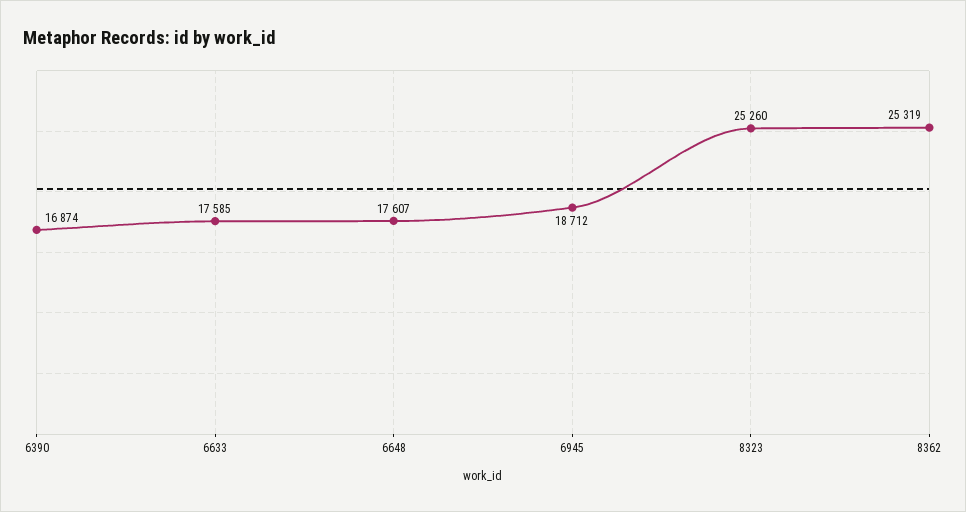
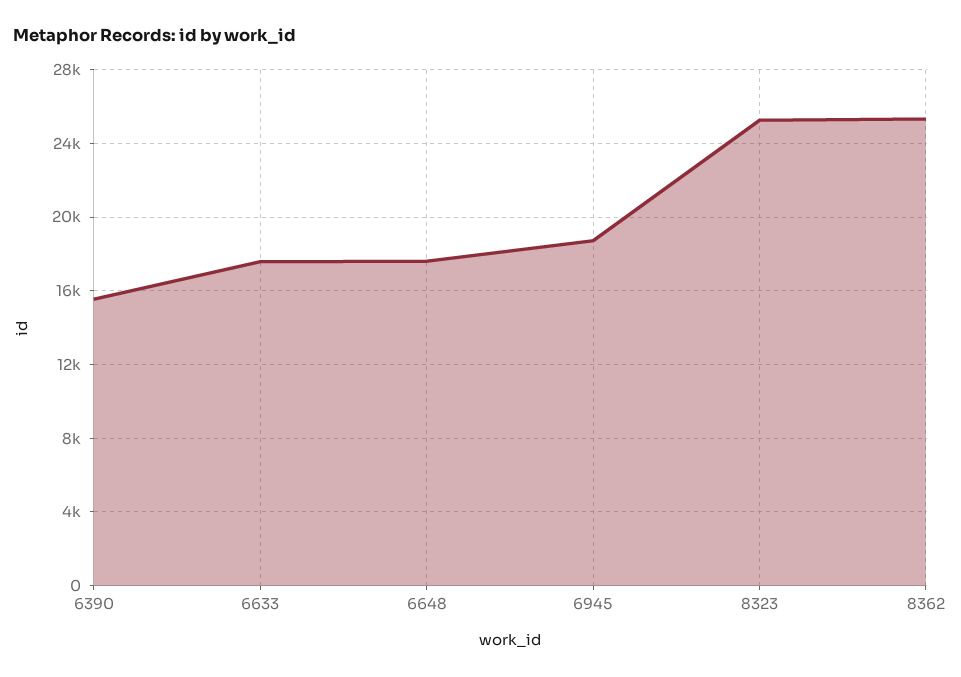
  {
-   "6390": 16874,
+   "6390": 15500,
    "6633": 17585,
    "6648": 17607,
    "6945": 18712,
    "8323": 25260,
    "8362": 25319
  }

